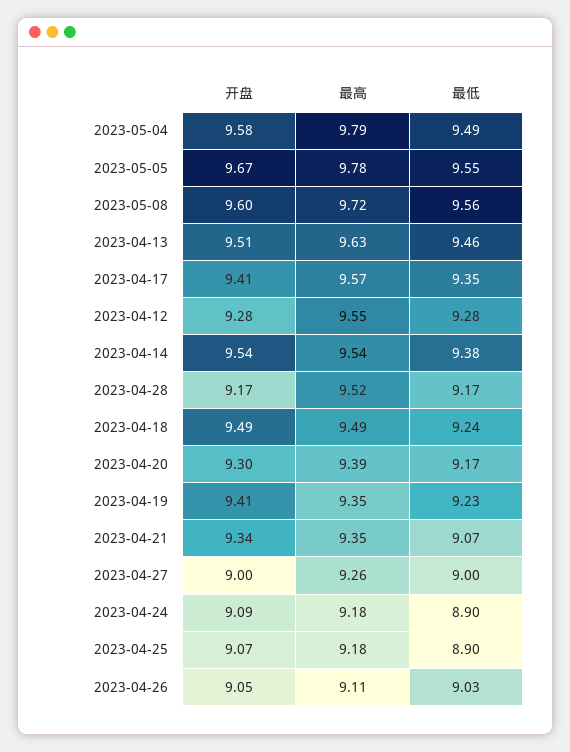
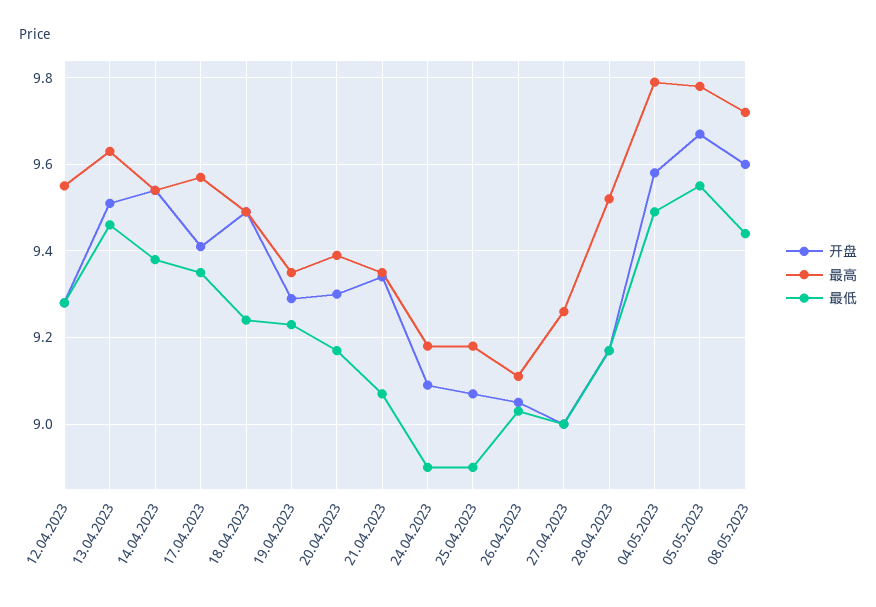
  {
    "开盘": {
      "2023-05-04": 9.58,
      "2023-05-05": 9.67,
      "2023-05-08": 9.6,
      "2023-04-13": 9.51,
      "2023-04-17": 9.41,
      "2023-04-12": 9.28,
      "2023-04-14": 9.54,
      "2023-04-28": 9.17,
      "2023-04-18": 9.49,
      "2023-04-20": 9.3,
-     "2023-04-19": 9.41,
+     "2023-04-19": 9.3,
      "2023-04-21": 9.34,
      "2023-04-27": 9,
      "2023-04-24": 9.09,
      "2023-04-25": 9.07,
      "2023-04-26": 9.05
    },
    "最高": {
      "2023-05-04": 9.79,
      "2023-05-05": 9.78,
      "2023-05-08": 9.72,
      "2023-04-13": 9.63,
      "2023-04-17": 9.57,
      "2023-04-12": 9.55,
      "2023-04-14": 9.54,
      "2023-04-28": 9.52,
      "2023-04-18": 9.49,
      "2023-04-20": 9.39,
      "2023-04-19": 9.35,
      "2023-04-21": 9.35,
      "2023-04-27": 9.26,
      "2023-04-24": 9.18,
      "2023-04-25": 9.18,
      "2023-04-26": 9.11
    },
    "最低": {
      "2023-05-04": 9.49,
      "2023-05-05": 9.55,
-     "2023-05-08": 9.56,
+     "2023-05-08": 9.45,
      "2023-04-13": 9.46,
      "2023-04-17": 9.35,
      "2023-04-12": 9.28,
      "2023-04-14": 9.38,
      "2023-04-28": 9.17,
      "2023-04-18": 9.24,
      "2023-04-20": 9.17,
      "2023-04-19": 9.23,
      "2023-04-21": 9.07,
      "2023-04-27": 9,
      "2023-04-24": 8.9,
      "2023-04-25": 8.9,
      "2023-04-26": 9.03
    }
  }

